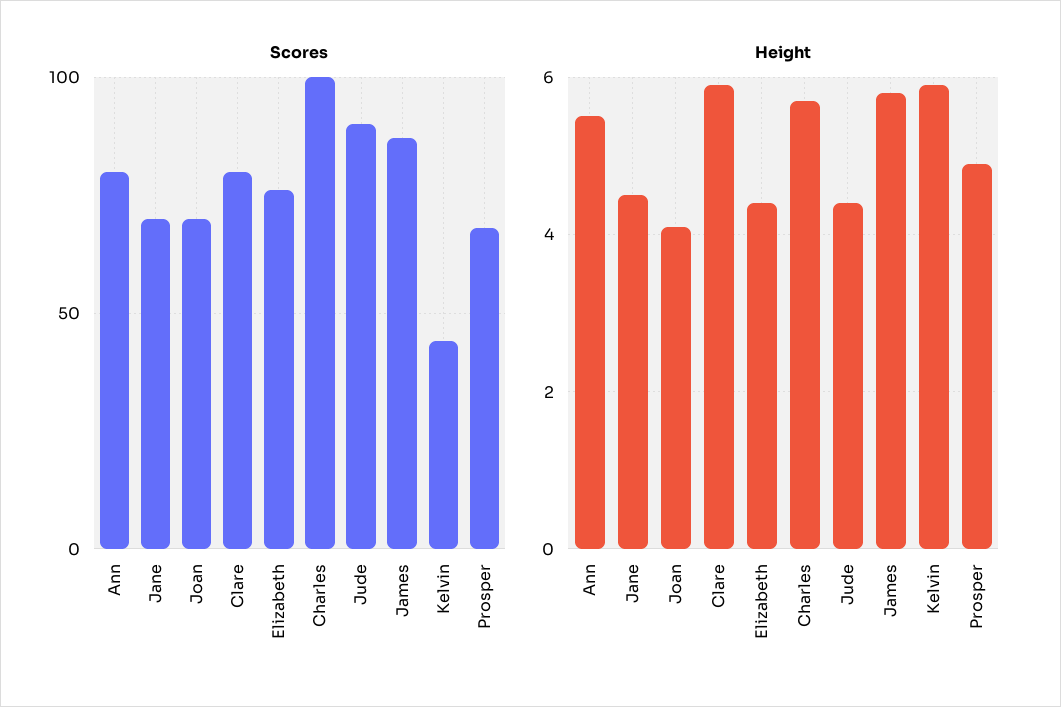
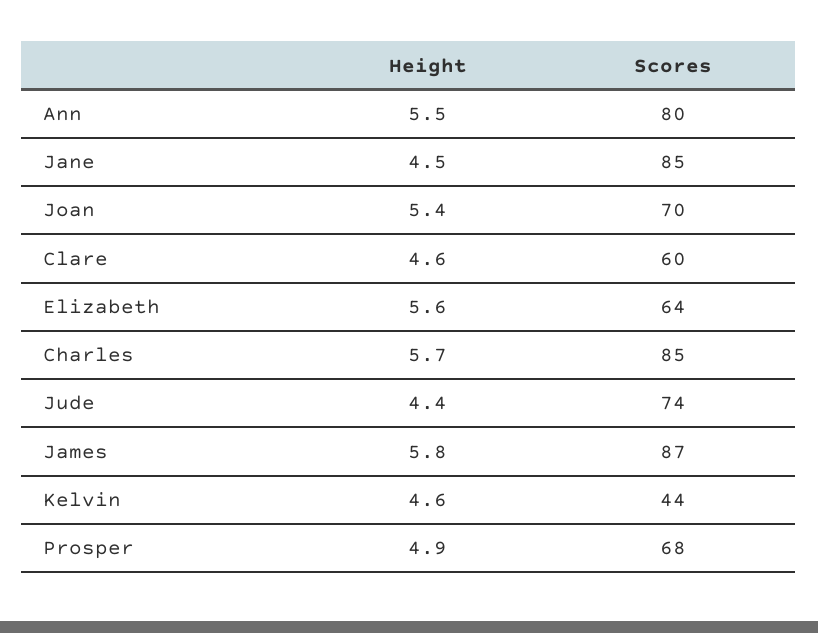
  {
    "Scores": {
      "Ann": 80,
-     "Jane": 70,
+     "Jane": 85,
      "Joan": 70,
-     "Clare": 80,
+     "Clare": 60,
-     "Elizabeth": 75,
+     "Elizabeth": 64,
-     "Charles": 100,
+     "Charles": 85,
-     "Jude": 90,
+     "Jude": 74,
      "James": 87,
      "Kelvin": 44,
      "Prosper": 68
    },
    "Height": {
      "Ann": 5.5,
      "Jane": 4.5,
-     "Joan": 4,
+     "Joan": 5.4,
-     "Clare": 6,
+     "Clare": 4.6,
-     "Elizabeth": 4.5,
+     "Elizabeth": 5.6,
      "Charles": 5.7,
      "Jude": 4.4,
      "James": 5.8,
-     "Kelvin": 6,
+     "Kelvin": 4.6,
      "Prosper": 4.9
    }
  }

